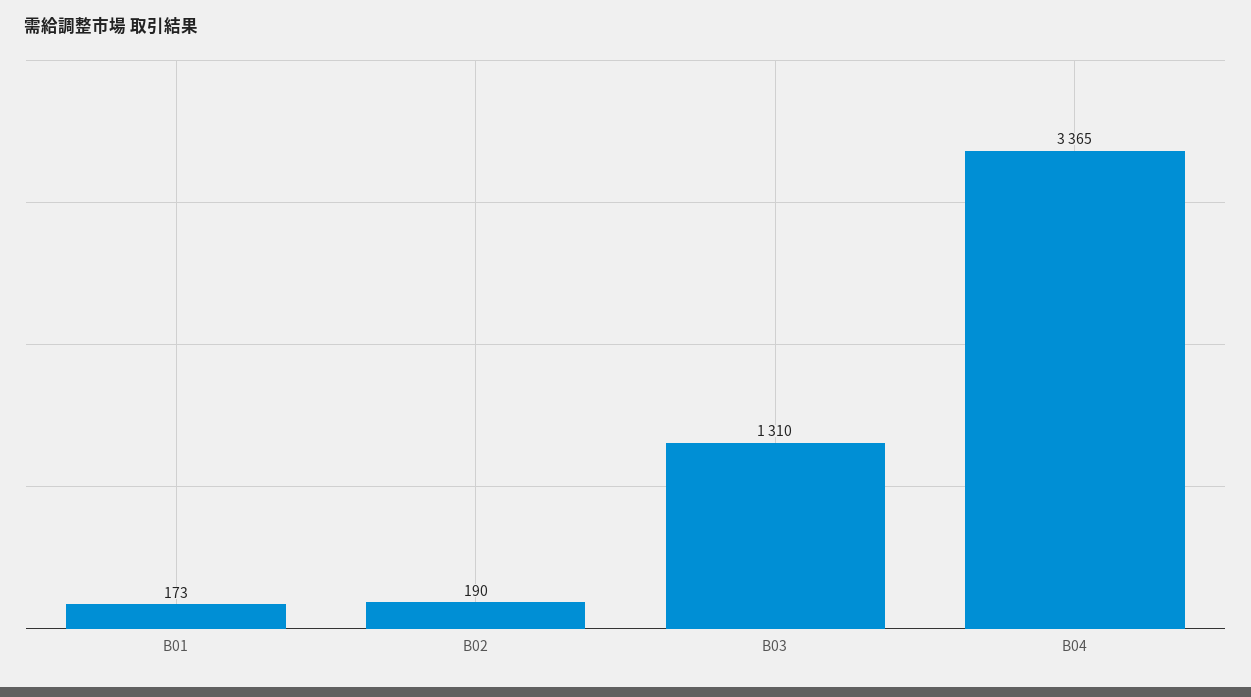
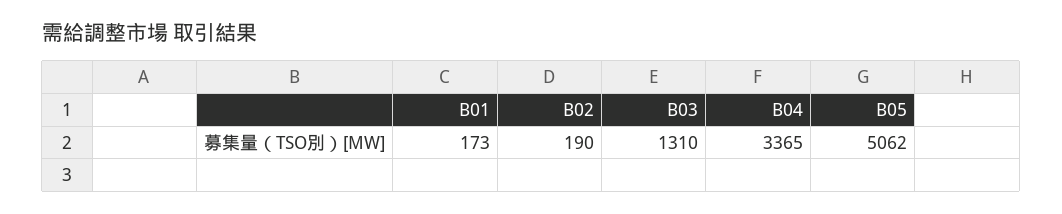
  {
    "B01": 173,
    "B02": 190,
    "B03": 1310,
-   "B04": 3365
+   "B04": 3365,
+   "B05": 5062
  }

